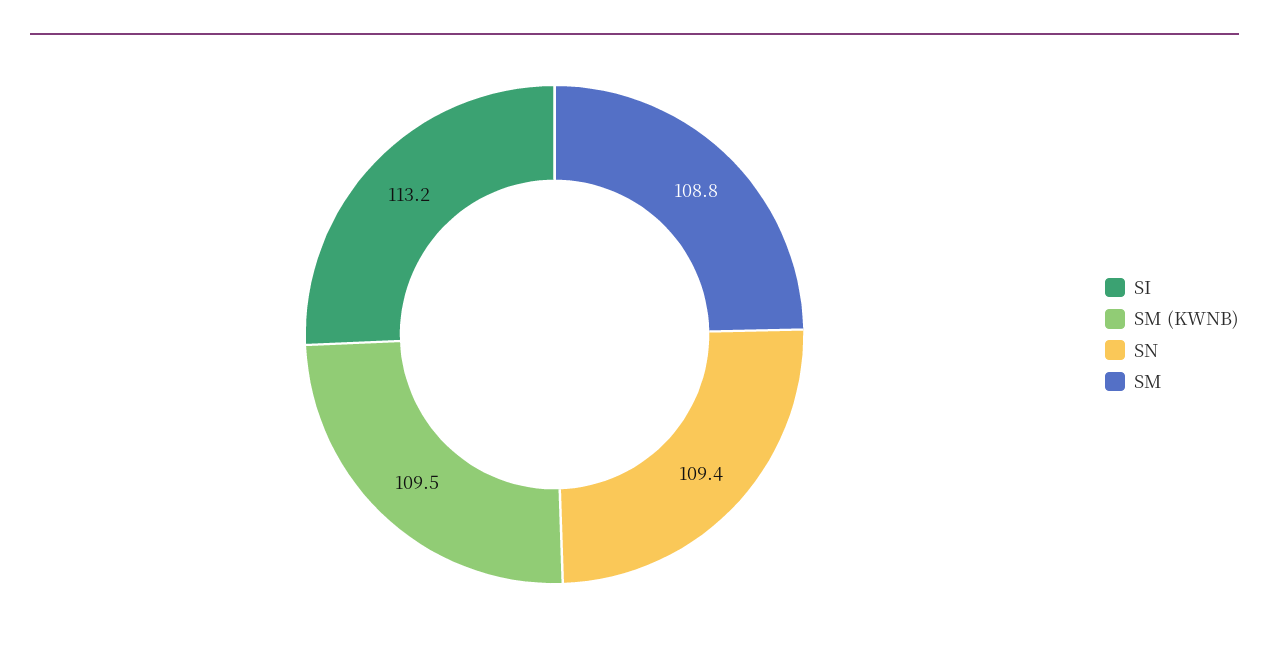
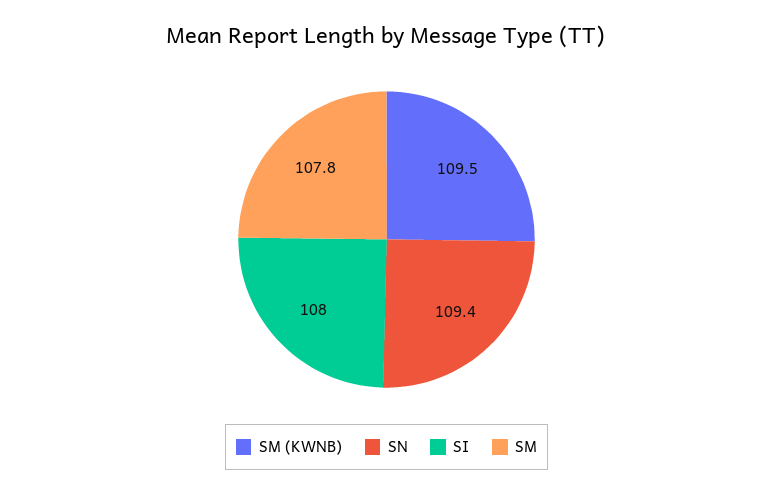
  {
-   "SI": 113.2,
+   "SI": 108,
    "SM (KWNB)": 109.5,
    "SN": 109.4,
-   "SM": 108.8
+   "SM": 107.8
  }

